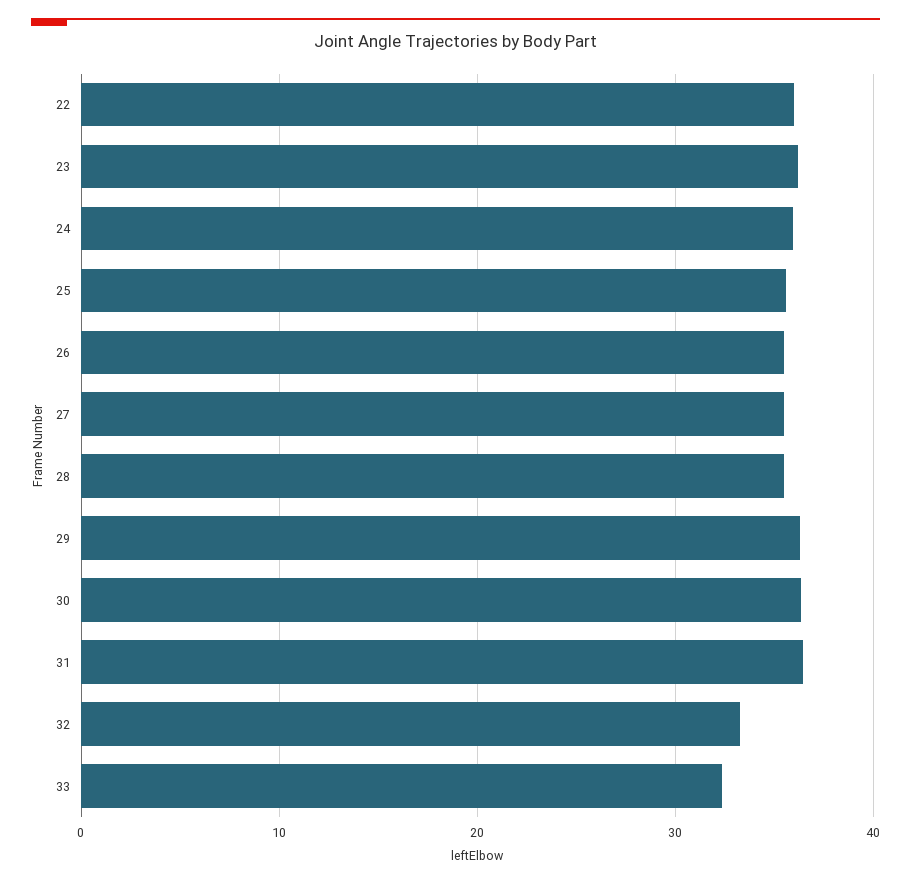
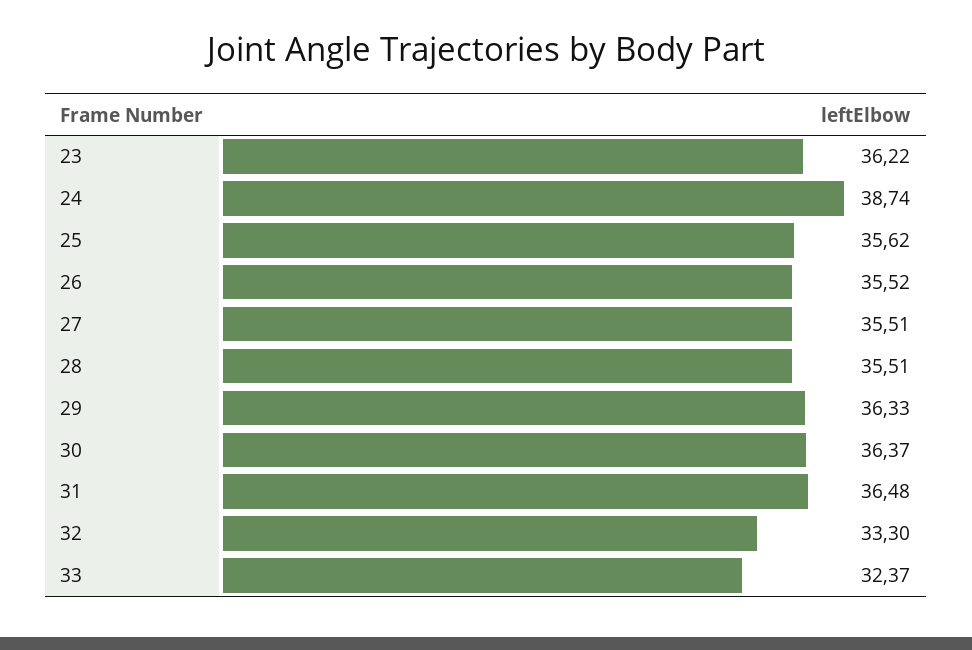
  {
-   "22": 36,
    "23": 36.22,
-   "24": 36,
+   "24": 38.74,
    "25": 35.62,
    "26": 35.52,
    "27": 35.51,
    "28": 35.51,
    "29": 36.33,
    "30": 36.37,
    "31": 36.48,
    "32": 33.3,
    "33": 32.37
  }

